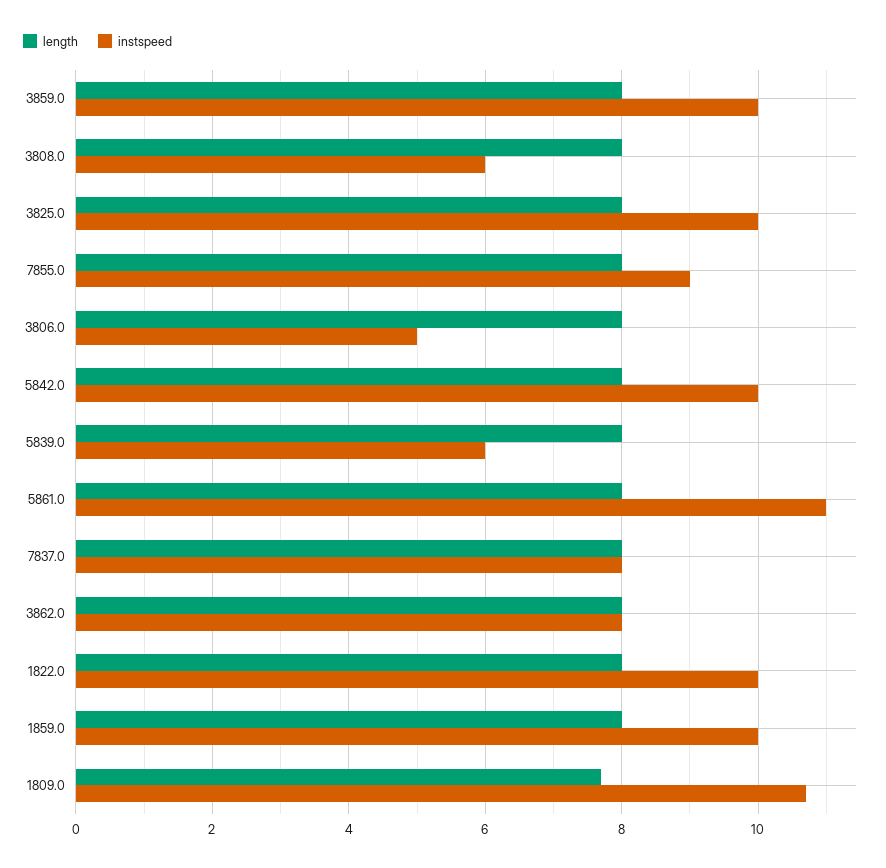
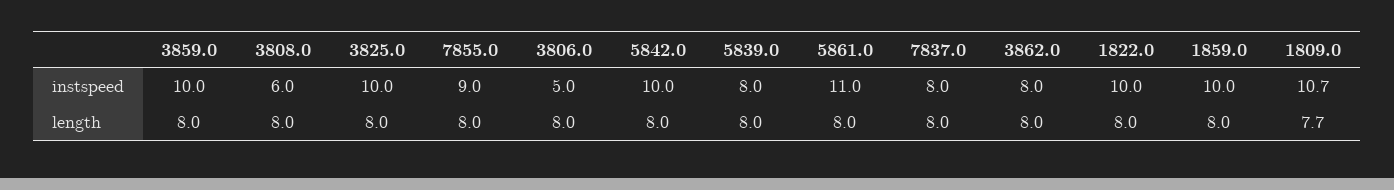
  {
    "length": {
      "3859.0": 8,
      "3808.0": 8,
      "3825.0": 8,
      "7855.0": 8,
      "3806.0": 8,
      "5842.0": 8,
      "5839.0": 8,
      "5861.0": 8,
      "7837.0": 8,
      "3862.0": 8,
      "1822.0": 8,
      "1859.0": 8,
      "1809.0": 7.7
    },
    "instspeed": {
      "3859.0": 10,
      "3808.0": 6,
      "3825.0": 10,
      "7855.0": 9,
      "3806.0": 5,
      "5842.0": 10,
-     "5839.0": 6,
+     "5839.0": 8,
      "5861.0": 11,
      "7837.0": 8,
      "3862.0": 8,
      "1822.0": 10,
      "1859.0": 10,
      "1809.0": 10.7
    }
  }

